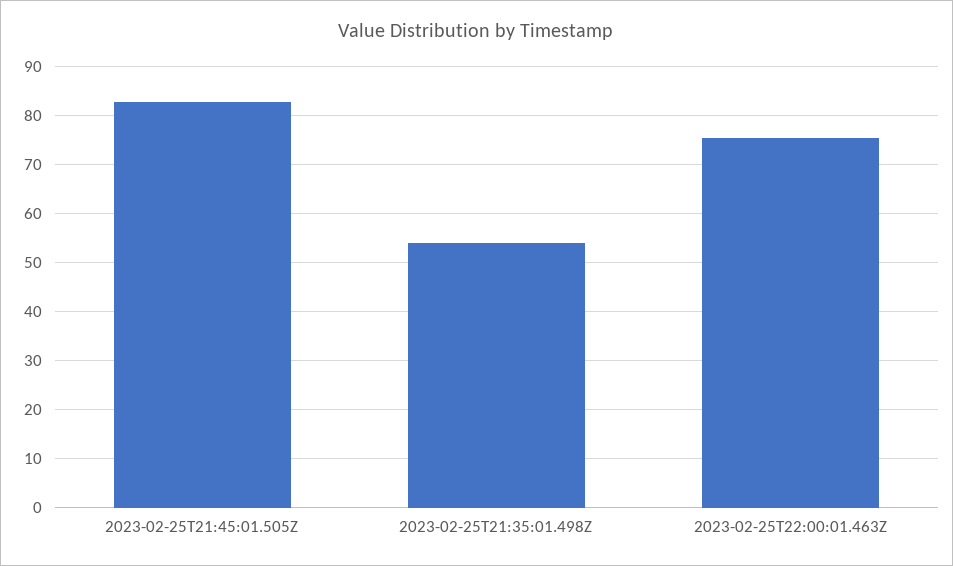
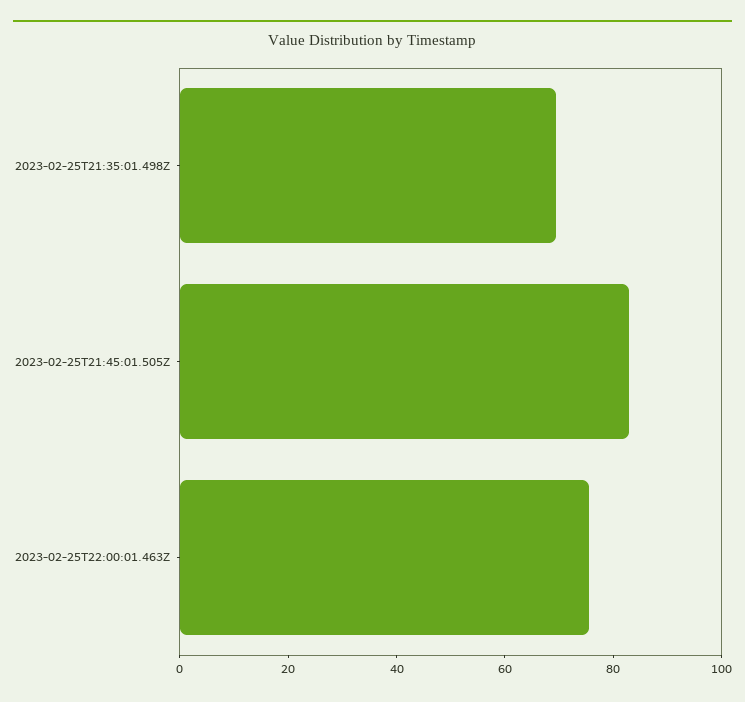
  {
    "2023-02-25T21:45:01.505Z": 82,
-   "2023-02-25T21:35:01.498Z": 54,
+   "2023-02-25T21:35:01.498Z": 70,
    "2023-02-25T22:00:01.463Z": 76
  }

